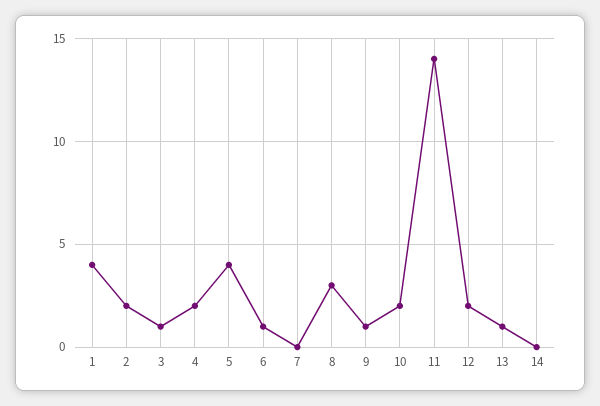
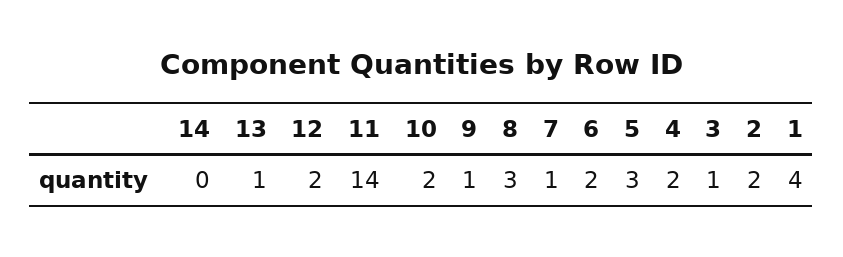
  {
    "1": 4,
    "2": 2,
    "3": 1,
    "4": 2,
-   "5": 4,
+   "5": 3,
-   "6": 1,
+   "6": 2,
-   "7": 0,
+   "7": 1,
    "8": 3,
    "9": 1,
    "10": 2,
    "11": 14,
    "12": 2,
    "13": 1,
    "14": 0
  }

